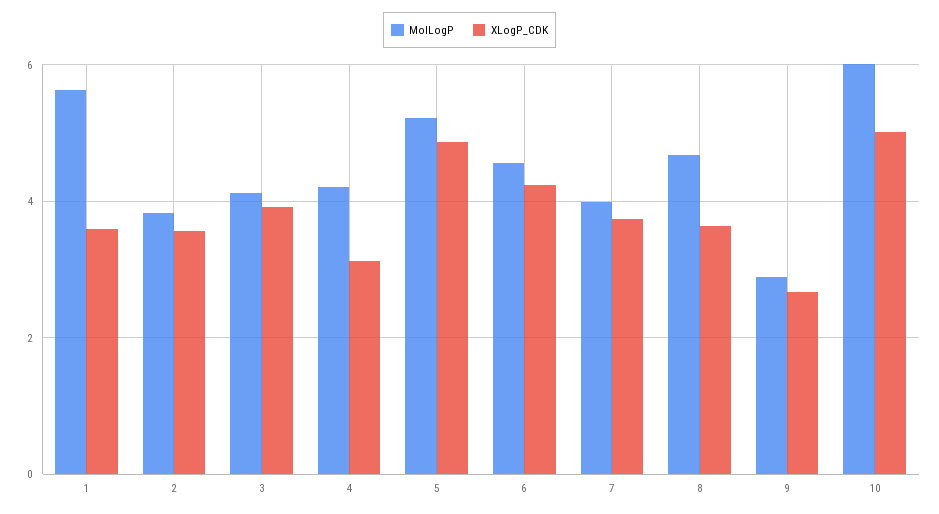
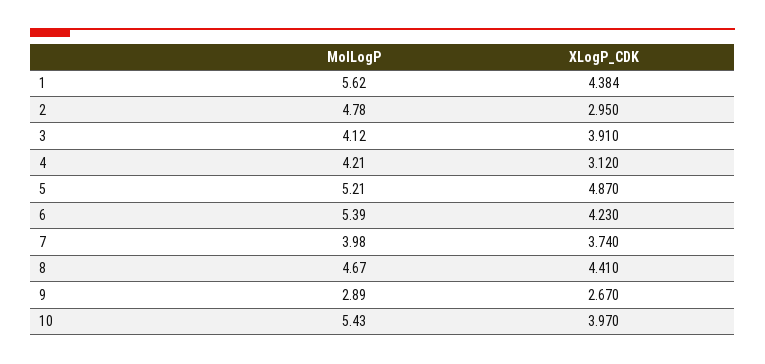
  {
    "MolLogP": {
      "1": 5.62,
-     "2": 3.8,
+     "2": 4.78,
      "3": 4.12,
      "4": 4.21,
      "5": 5.21,
-     "6": 4.6,
+     "6": 5.39,
      "7": 3.98,
      "8": 4.67,
      "9": 2.89,
-     "10": 6
+     "10": 5.43
    },
    "XLogP_CDK": {
-     "1": 3.6,
+     "1": 4.384,
-     "2": 3.6,
+     "2": 2.95,
      "3": 3.91,
      "4": 3.12,
      "5": 4.87,
      "6": 4.23,
      "7": 3.74,
-     "8": 3.6,
+     "8": 4.41,
      "9": 2.67,
-     "10": 5
+     "10": 3.97
    }
  }

